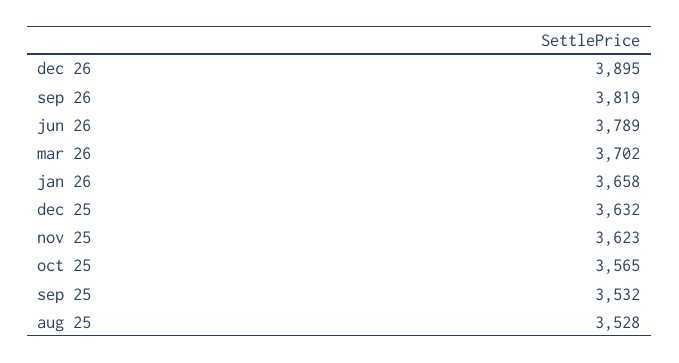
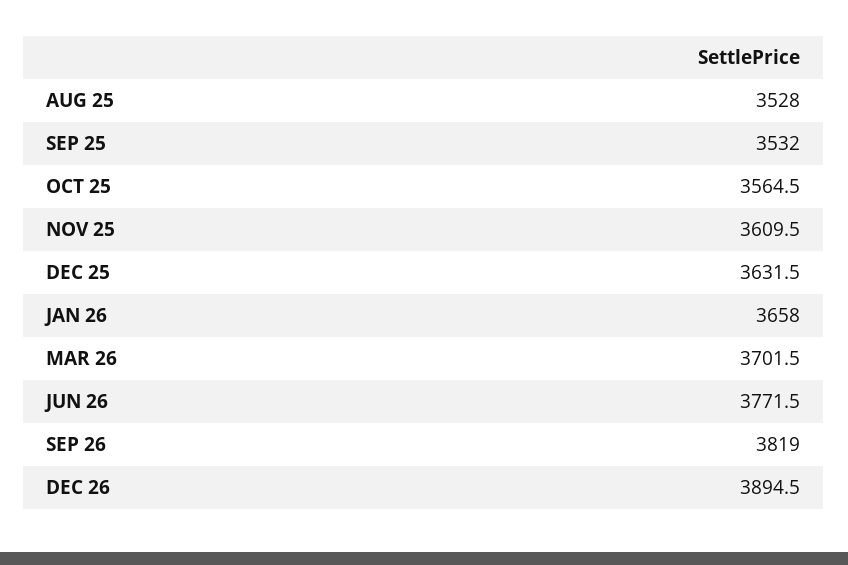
  {
    "dec 26": 3894.5,
    "sep 26": 3819,
-   "jun 26": 3789,
+   "jun 26": 3771.5,
    "mar 26": 3701.5,
    "jan 26": 3658,
    "dec 25": 3631.5,
-   "nov 25": 3623,
+   "nov 25": 3609.5,
    "oct 25": 3564.5,
    "sep 25": 3532,
    "aug 25": 3528
  }

